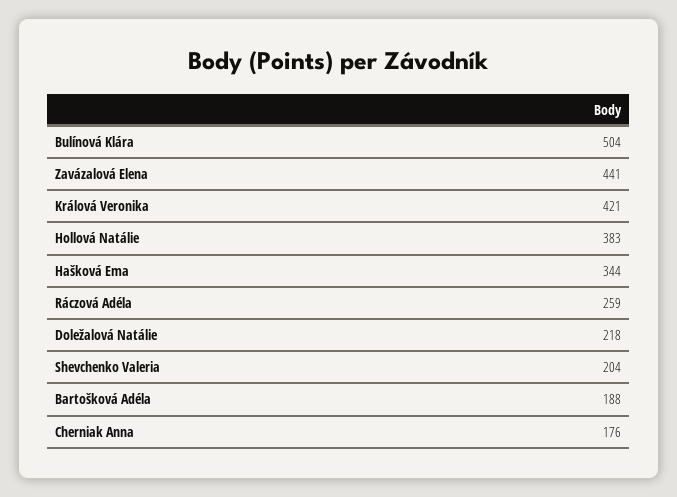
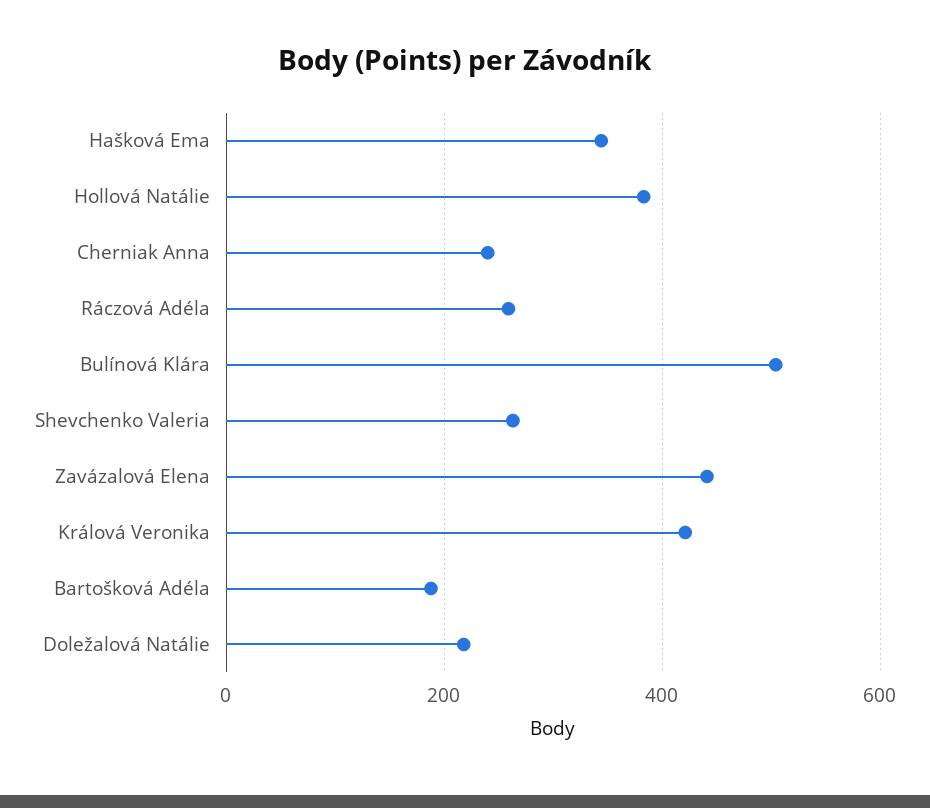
  {
    "Bulínová Klára": 504,
    "Zavázalová Elena": 441,
    "Králová Veronika": 421,
    "Hollová Natálie": 383,
    "Hašková Ema": 344,
    "Ráczová Adéla": 259,
    "Doležalová Natálie": 218,
-   "Shevchenko Valeria": 204,
+   "Shevchenko Valeria": 260,
    "Bartošková Adéla": 188,
-   "Cherniak Anna": 176
+   "Cherniak Anna": 240
  }

